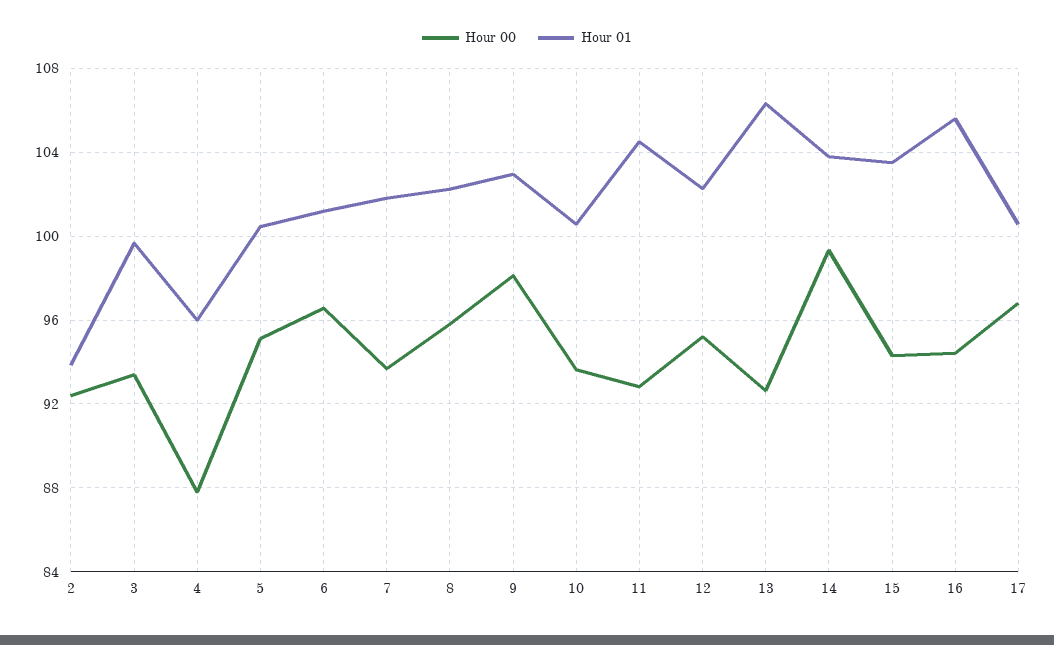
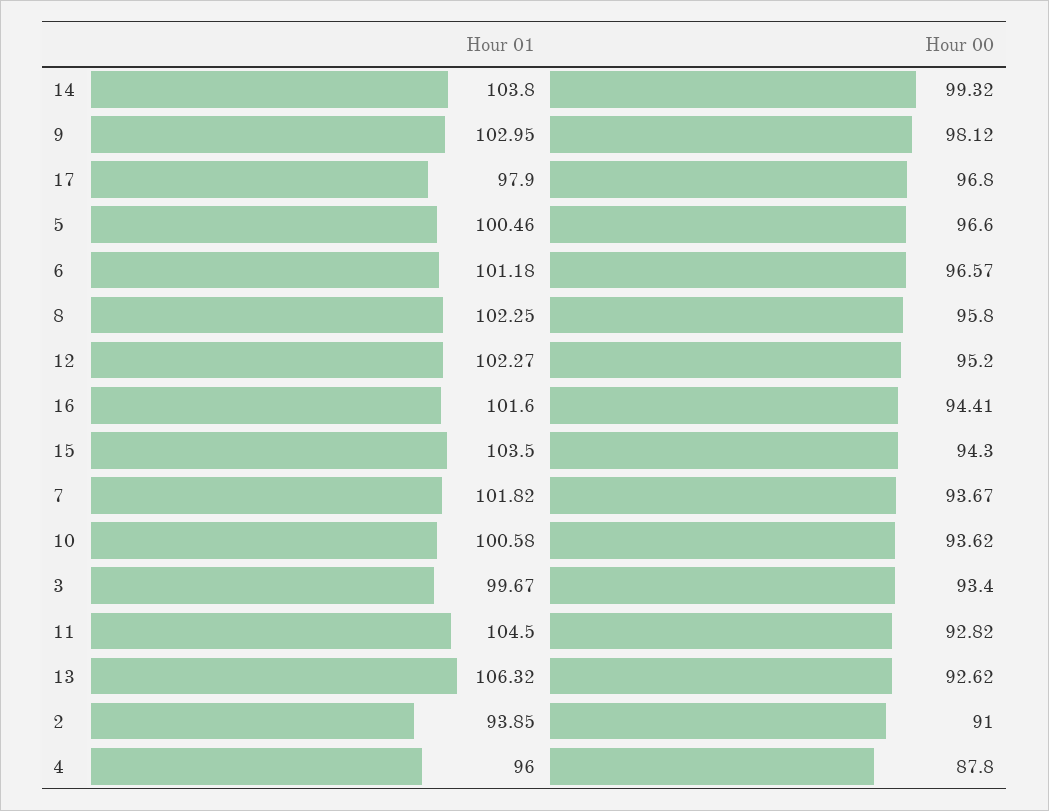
  {
    "Hour 00": {
-     "2": 92.5,
+     "2": 91,
      "3": 93.4,
      "4": 87.8,
-     "5": 95,
+     "5": 96.6,
      "6": 96.57,
      "7": 93.67,
      "8": 95.8,
      "9": 98.12,
      "10": 93.62,
      "11": 92.82,
      "12": 95.2,
      "13": 92.62,
      "14": 99.32,
      "15": 94.3,
      "16": 94.41,
      "17": 96.8
    },
    "Hour 01": {
      "2": 93.85,
      "3": 99.67,
      "4": 96,
      "5": 100.46,
      "6": 101.18,
      "7": 101.82,
      "8": 102.25,
      "9": 102.95,
      "10": 100.58,
      "11": 104.5,
      "12": 102.27,
      "13": 106.32,
      "14": 103.8,
      "15": 103.5,
-     "16": 105.5,
+     "16": 101.6,
-     "17": 100.5
+     "17": 97.9
    }
  }

